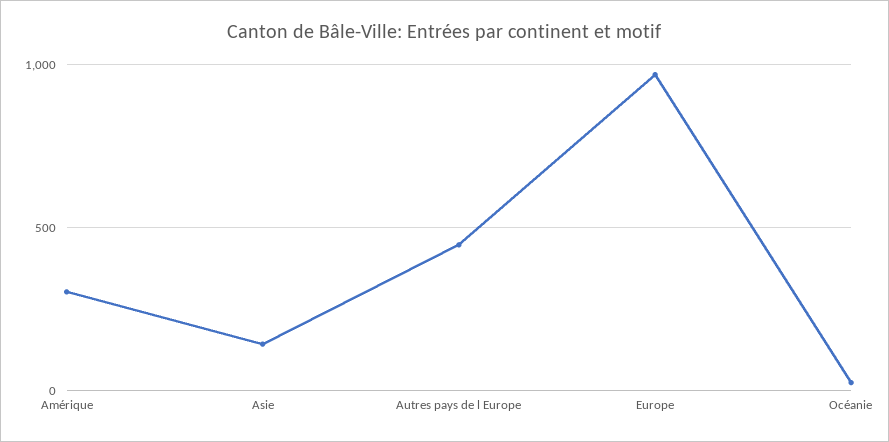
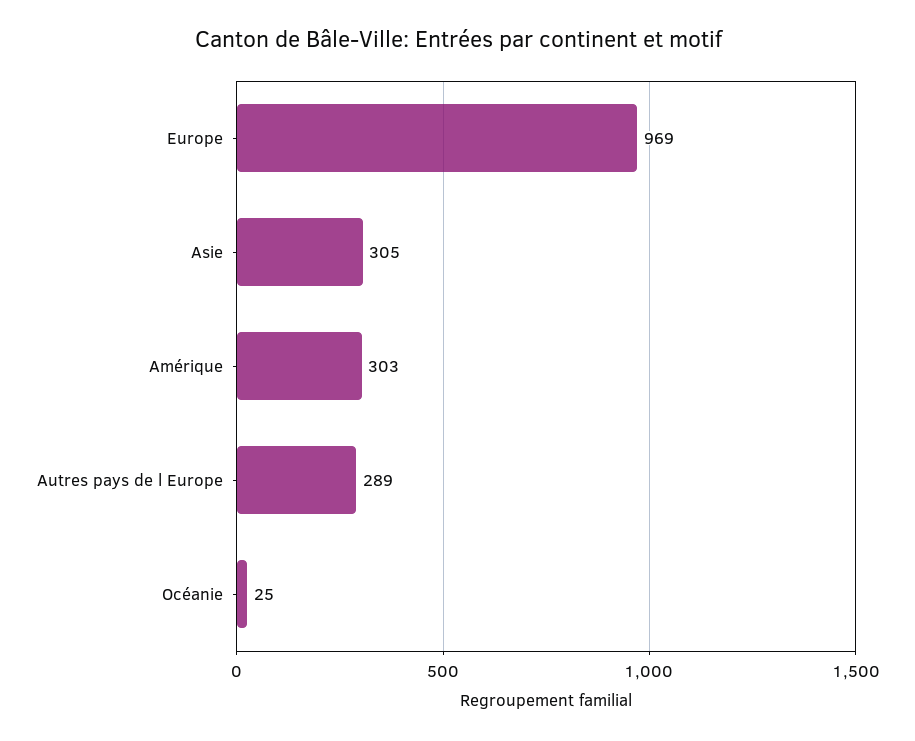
  {
    "Amérique": 303,
-   "Asie": 150,
+   "Asie": 305,
-   "Autres pays de l Europe": 450,
+   "Autres pays de l Europe": 289,
    "Europe": 969,
    "Océanie": 25
  }

